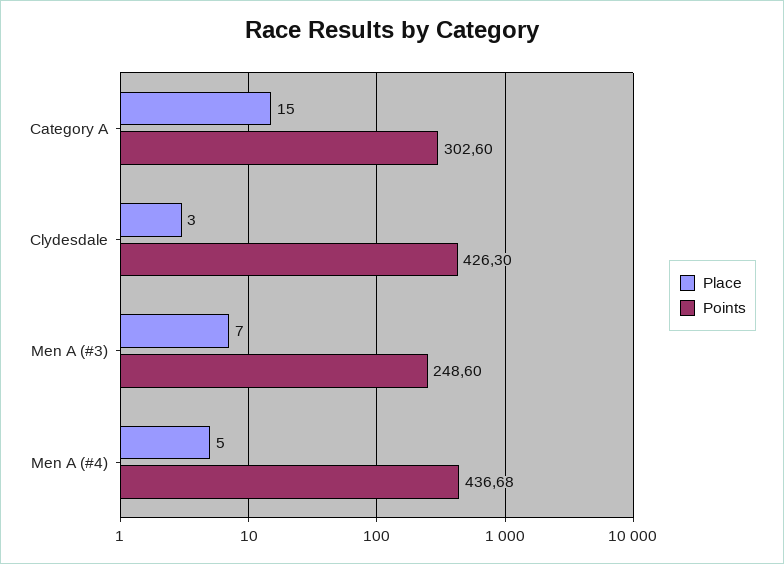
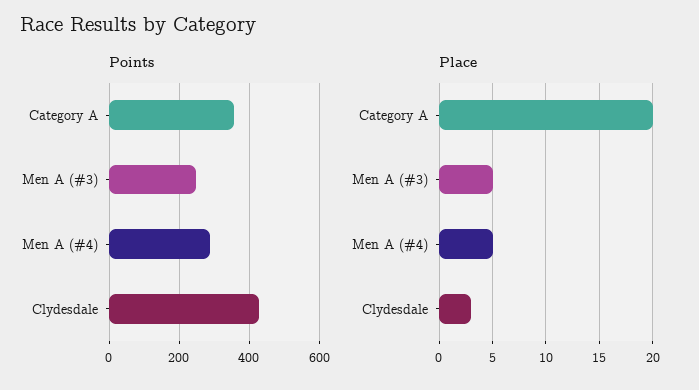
  {
    "Place": {
-     "Category A": 15,
+     "Category A": 20,
      "Clydesdale": 3,
-     "Men A (#3)": 7,
+     "Men A (#3)": 5,
      "Men A (#4)": 5
    },
    "Points": {
-     "Category A": 302.6,
+     "Category A": 360,
      "Clydesdale": 426.3,
      "Men A (#3)": 248.6,
-     "Men A (#4)": 436.68
+     "Men A (#4)": 280
    }
  }

